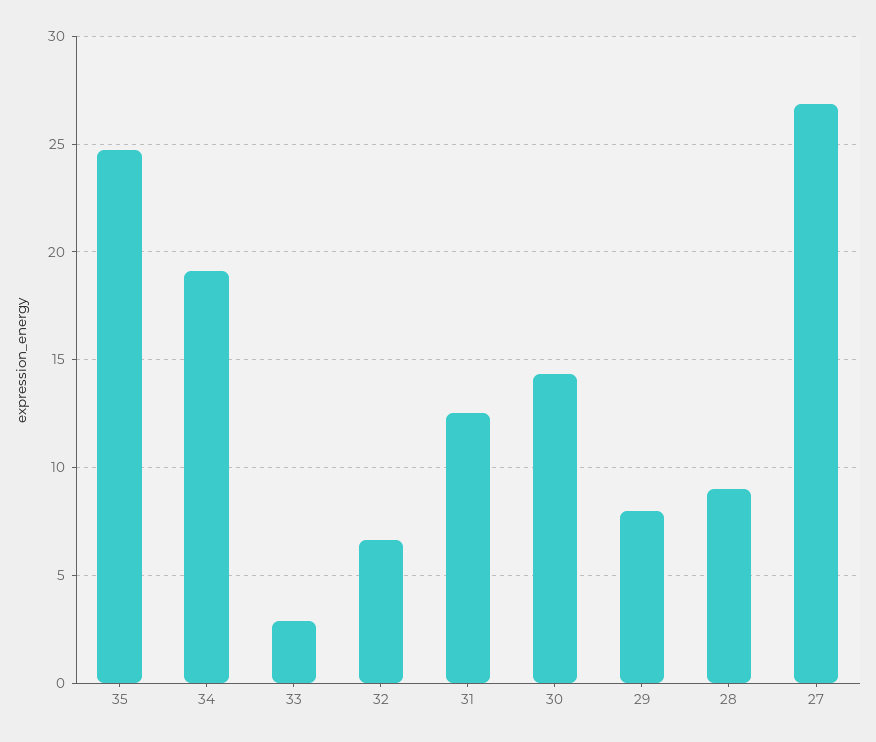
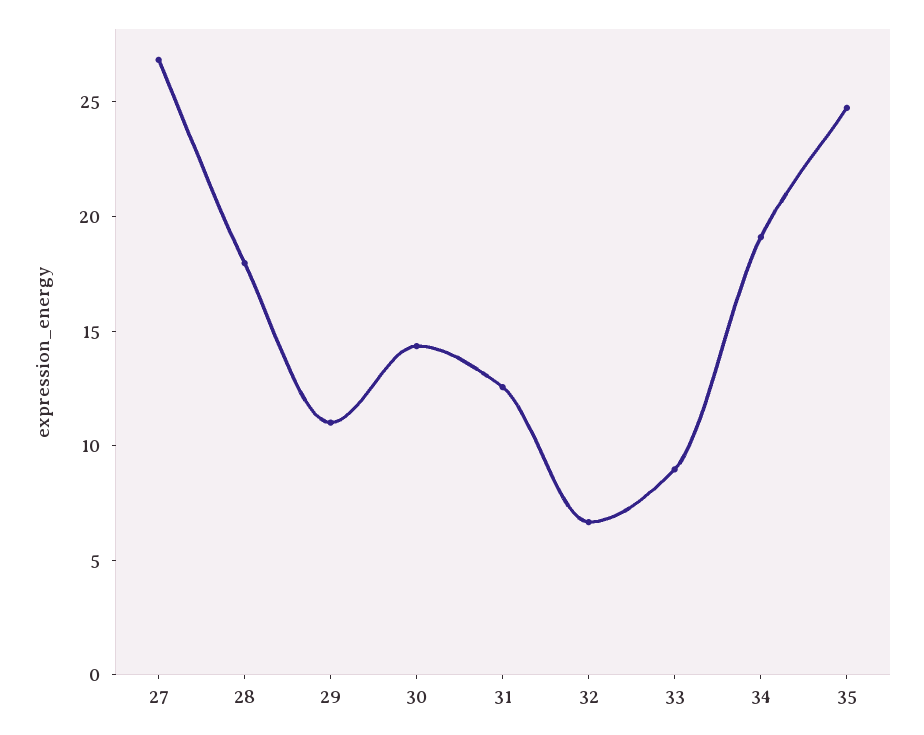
  {
    "35": 24.5,
    "34": 19,
-   "33": 3,
+   "33": 9,
    "32": 6.5,
    "31": 12.5,
    "30": 14.5,
-   "29": 8,
+   "29": 11,
-   "28": 9,
+   "28": 18,
    "27": 27
  }

